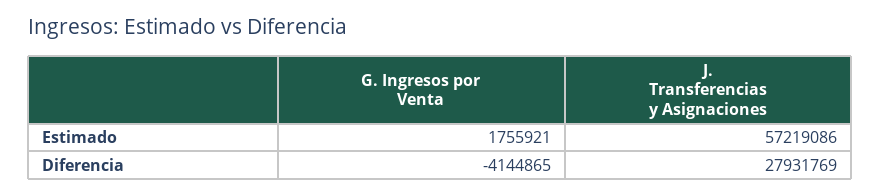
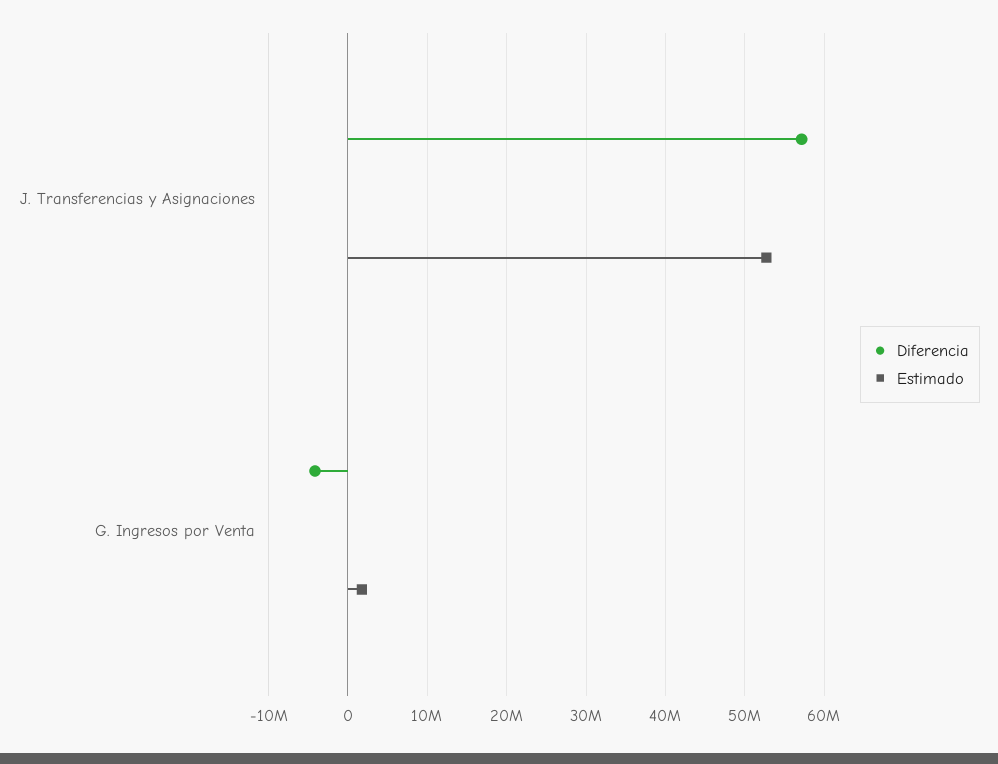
  {
    "Estimado": {
      "G. Ingresos por Venta": 1755921,
-     "J. Transferencias y Asignaciones": 57219086
+     "J. Transferencias y Asignaciones": 53000000
    },
    "Diferencia": {
      "G. Ingresos por Venta": -4144865,
-     "J. Transferencias y Asignaciones": 27931769
+     "J. Transferencias y Asignaciones": 57000000
    }
  }

